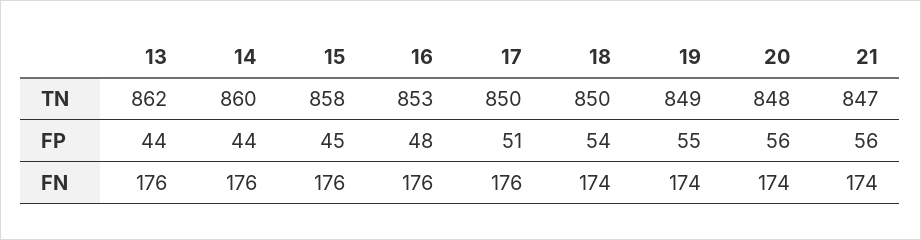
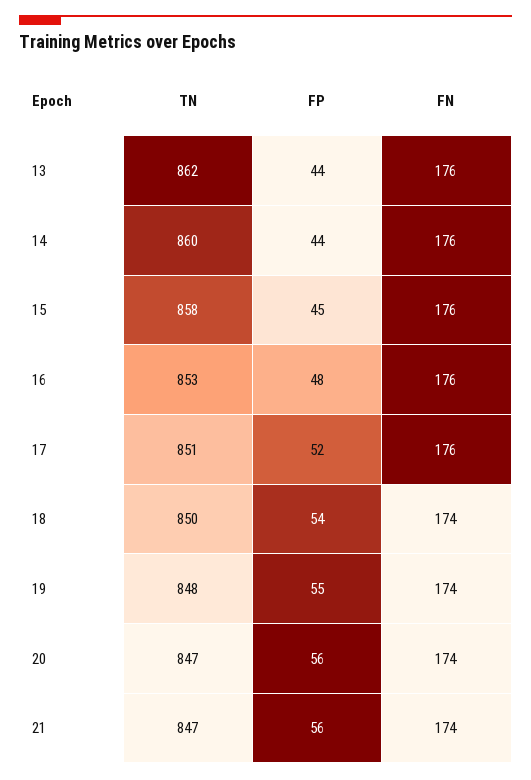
  {
    "13": {
      "TN": 862,
      "FP": 44,
      "FN": 176
    },
    "14": {
      "TN": 860,
      "FP": 44,
      "FN": 176
    },
    "15": {
      "TN": 858,
      "FP": 45,
      "FN": 176
    },
    "16": {
      "TN": 853,
      "FP": 48,
      "FN": 176
    },
    "17": {
-     "TN": 850,
+     "TN": 851,
-     "FP": 51,
+     "FP": 52,
      "FN": 176
    },
    "18": {
      "TN": 850,
      "FP": 54,
      "FN": 174
    },
    "19": {
-     "TN": 849,
+     "TN": 848,
      "FP": 55,
      "FN": 174
    },
    "20": {
-     "TN": 848,
+     "TN": 847,
      "FP": 56,
      "FN": 174
    },
    "21": {
      "TN": 847,
      "FP": 56,
      "FN": 174
    }
  }

